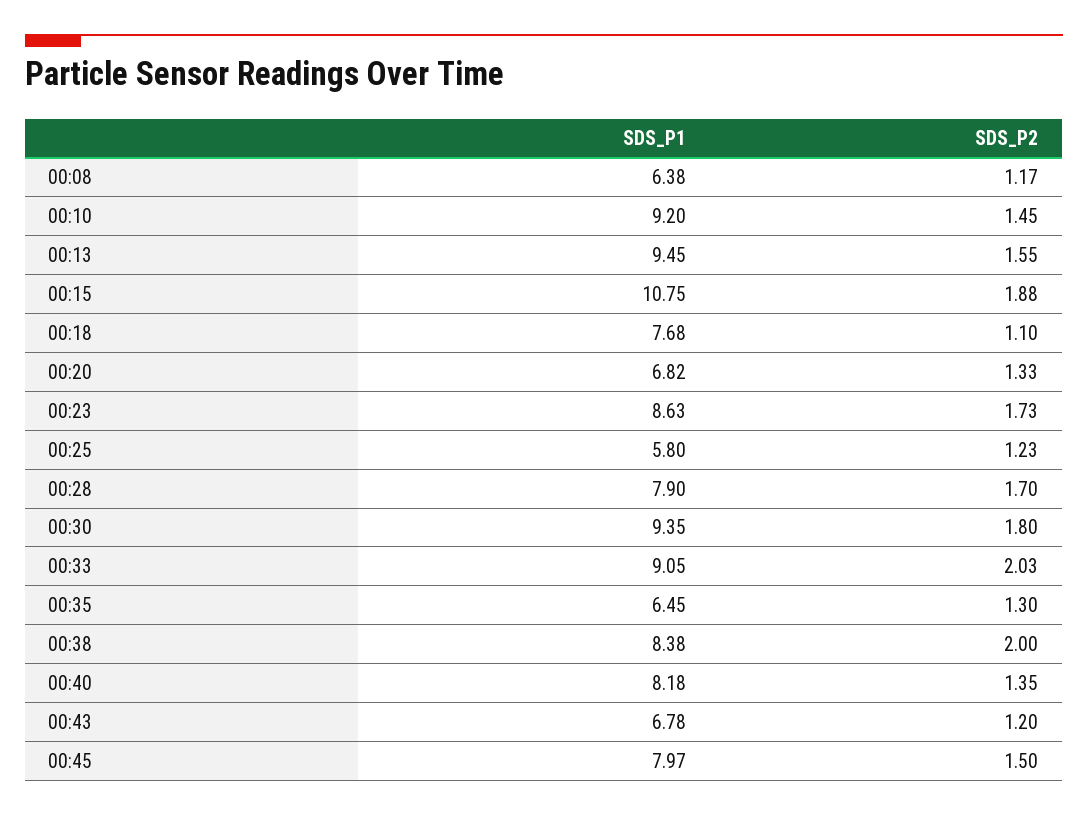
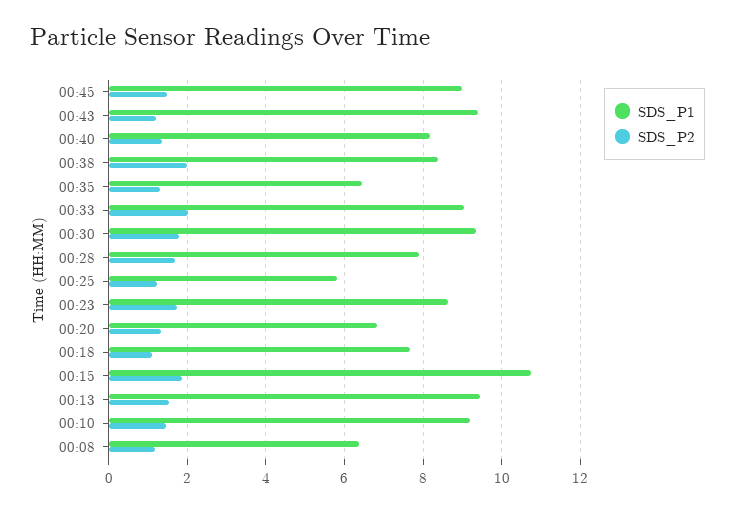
  {
    "SDS_P1": {
      "00:08": 6.38,
      "00:10": 9.2,
      "00:13": 9.45,
      "00:15": 10.75,
      "00:18": 7.68,
      "00:20": 6.82,
      "00:23": 8.63,
      "00:25": 5.8,
      "00:28": 7.9,
      "00:30": 9.35,
      "00:33": 9.05,
      "00:35": 6.45,
      "00:38": 8.38,
      "00:40": 8.18,
-     "00:43": 6.78,
+     "00:43": 9.4,
-     "00:45": 7.97
+     "00:45": 9
    },
    "SDS_P2": {
      "00:08": 1.17,
      "00:10": 1.45,
      "00:13": 1.55,
      "00:15": 1.88,
      "00:18": 1.1,
      "00:20": 1.33,
      "00:23": 1.73,
      "00:25": 1.23,
      "00:28": 1.7,
      "00:30": 1.8,
      "00:33": 2.03,
      "00:35": 1.3,
      "00:38": 2,
      "00:40": 1.35,
      "00:43": 1.2,
      "00:45": 1.5
    }
  }

